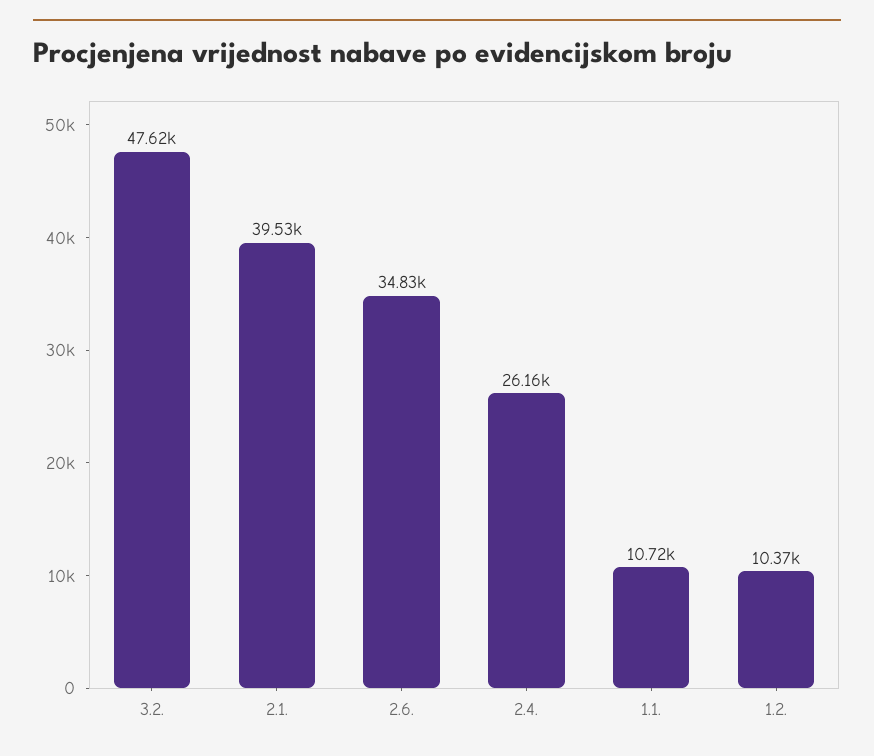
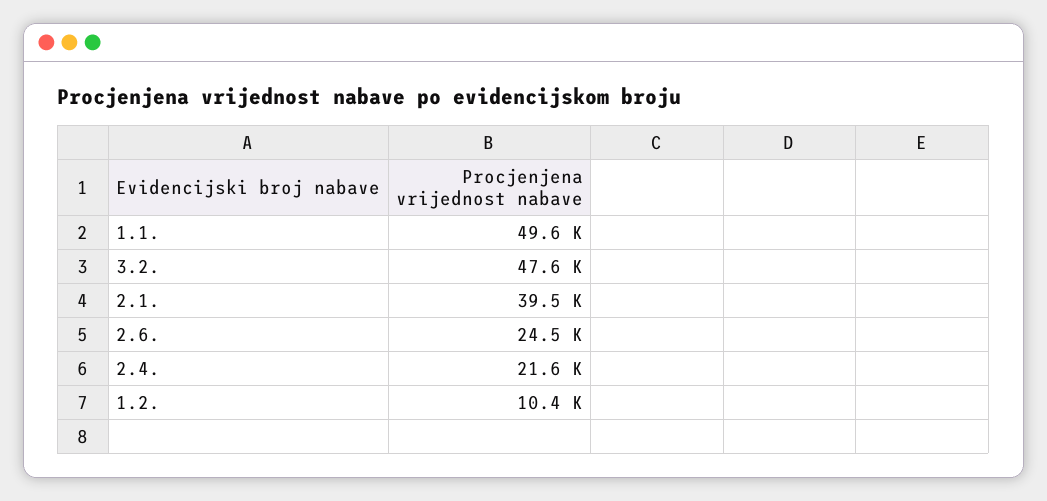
  {
    "3.2.": 47620,
    "2.1.": 39530,
-   "2.6.": 34830,
+   "2.6.": 24500,
-   "2.4.": 26160,
+   "2.4.": 21600,
-   "1.1.": 10720,
+   "1.1.": 49600,
    "1.2.": 10370
  }

